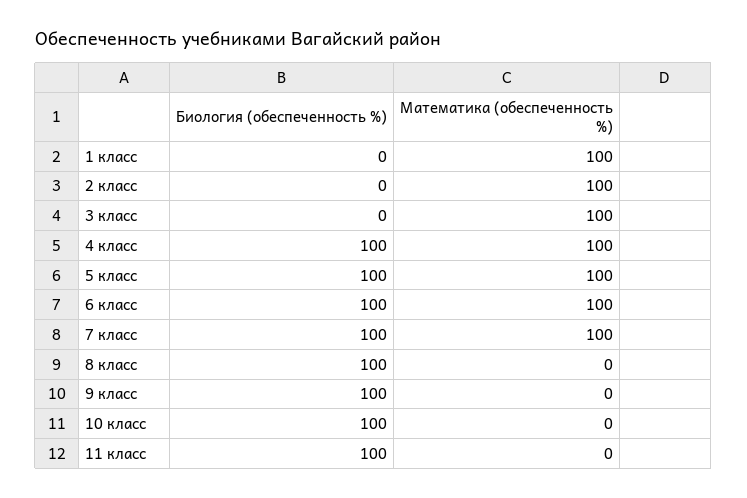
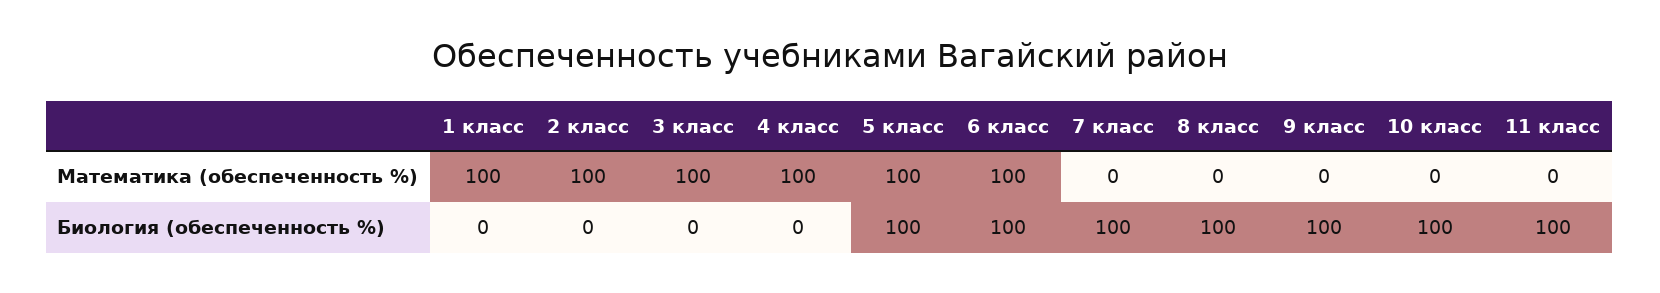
  {
    "Биология (обеспеченность %)": {
      "1 класс": 0,
      "2 класс": 0,
      "3 класс": 0,
-     "4 класс": 100,
+     "4 класс": 0,
      "5 класс": 100,
      "6 класс": 100,
      "7 класс": 100,
      "8 класс": 100,
      "9 класс": 100,
      "10 класс": 100,
      "11 класс": 100
    },
    "Математика (обеспеченность %)": {
      "1 класс": 100,
      "2 класс": 100,
      "3 класс": 100,
      "4 класс": 100,
      "5 класс": 100,
      "6 класс": 100,
-     "7 класс": 100,
+     "7 класс": 0,
      "8 класс": 0,
      "9 класс": 0,
      "10 класс": 0,
      "11 класс": 0
    }
  }

